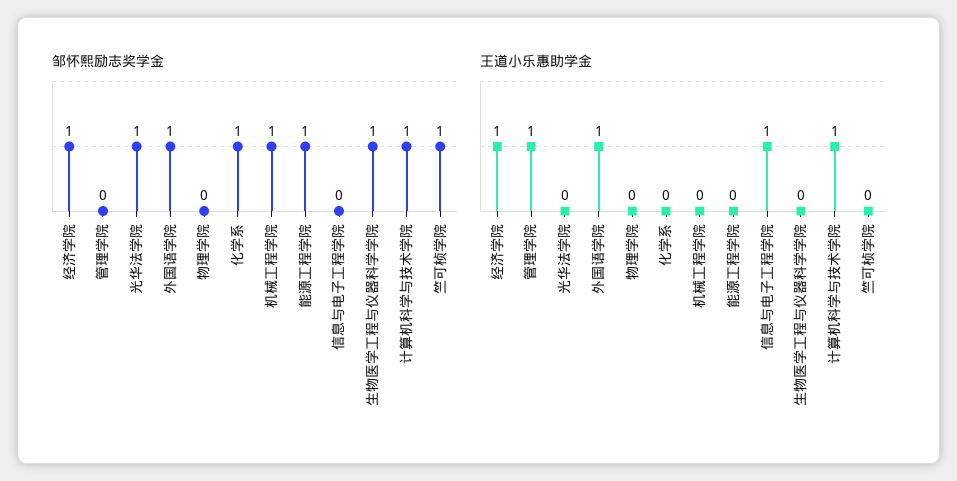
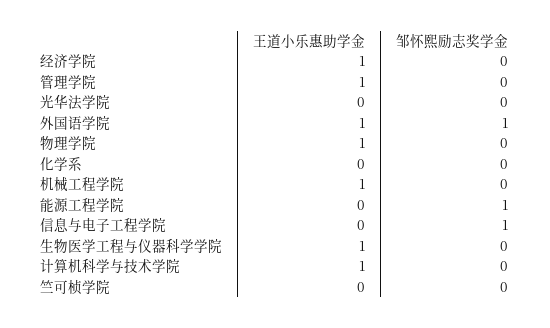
  {
    "邹怀熙励志奖学金": {
-     "经济学院": 1,
+     "经济学院": 0,
      "管理学院": 0,
-     "光华法学院": 1,
+     "光华法学院": 0,
      "外国语学院": 1,
      "物理学院": 0,
-     "化学系": 1,
+     "化学系": 0,
-     "机械工程学院": 1,
+     "机械工程学院": 0,
      "能源工程学院": 1,
-     "信息与电子工程学院": 0,
+     "信息与电子工程学院": 1,
-     "生物医学工程与仪器科学学院": 1,
+     "生物医学工程与仪器科学学院": 0,
-     "计算机科学与技术学院": 1,
+     "计算机科学与技术学院": 0,
-     "竺可桢学院": 1
+     "竺可桢学院": 0
    },
    "王道小乐惠助学金": {
      "经济学院": 1,
      "管理学院": 1,
      "光华法学院": 0,
      "外国语学院": 1,
-     "物理学院": 0,
+     "物理学院": 1,
      "化学系": 0,
-     "机械工程学院": 0,
+     "机械工程学院": 1,
      "能源工程学院": 0,
-     "信息与电子工程学院": 1,
+     "信息与电子工程学院": 0,
-     "生物医学工程与仪器科学学院": 0,
+     "生物医学工程与仪器科学学院": 1,
      "计算机科学与技术学院": 1,
      "竺可桢学院": 0
    }
  }

